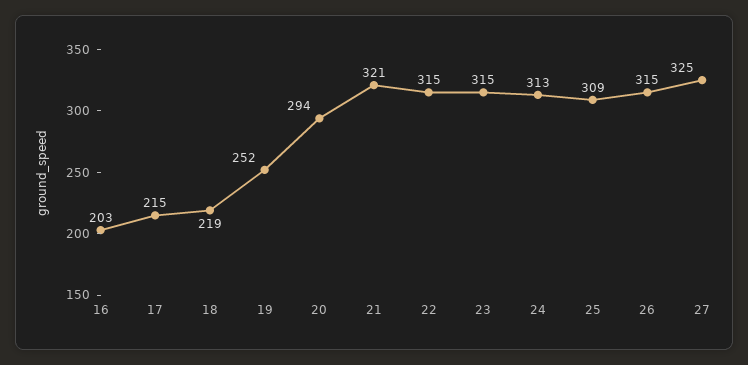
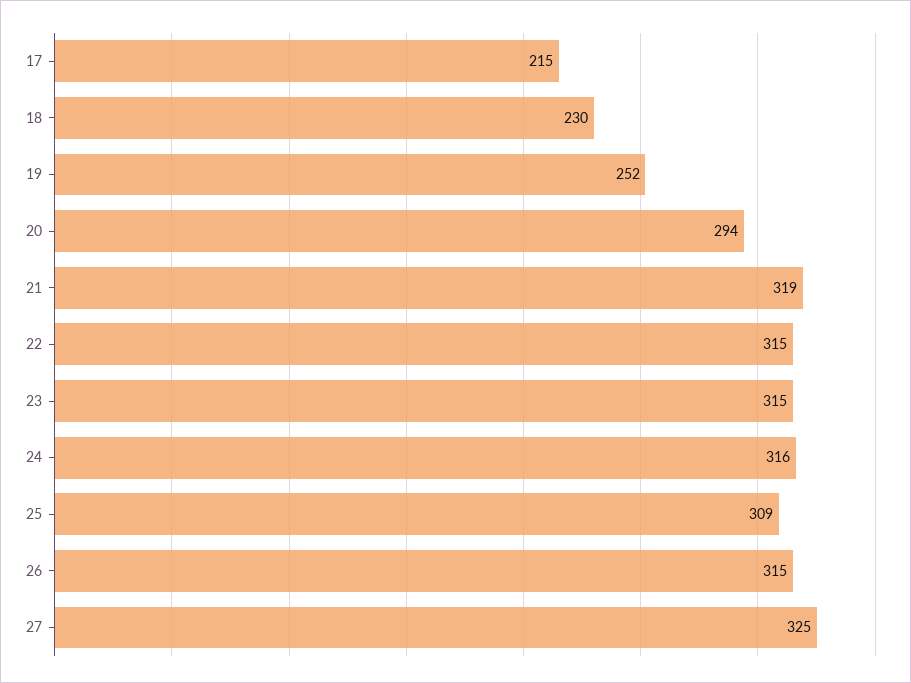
  {
-   "16": 203,
    "17": 215,
-   "18": 219,
+   "18": 230,
    "19": 252,
    "20": 294,
-   "21": 321,
+   "21": 319,
    "22": 315,
    "23": 315,
-   "24": 313,
+   "24": 316,
    "25": 309,
    "26": 315,
    "27": 325
  }

